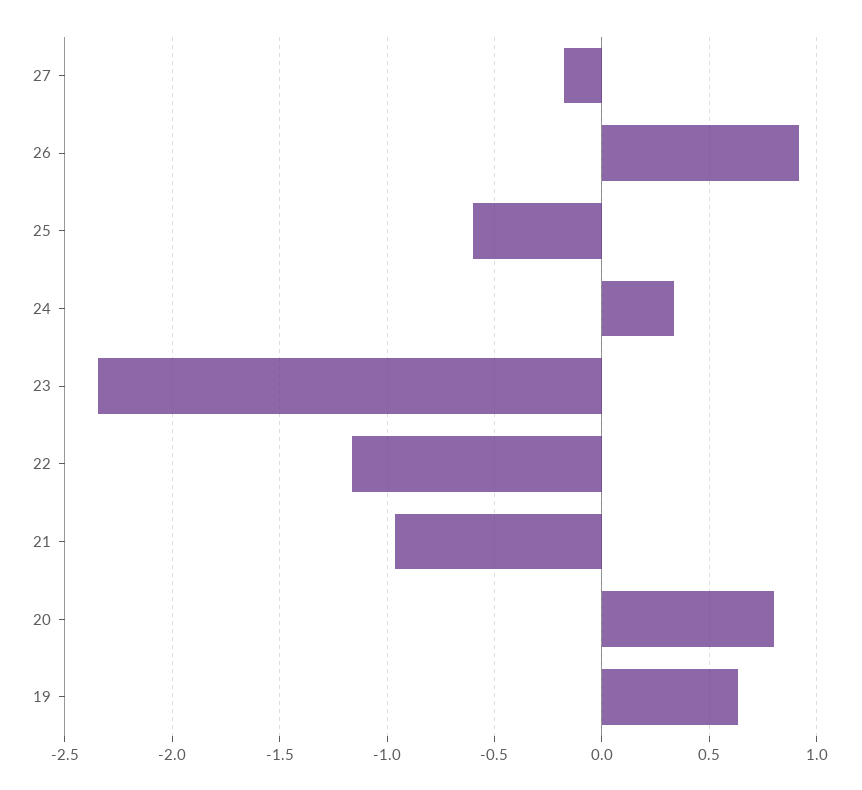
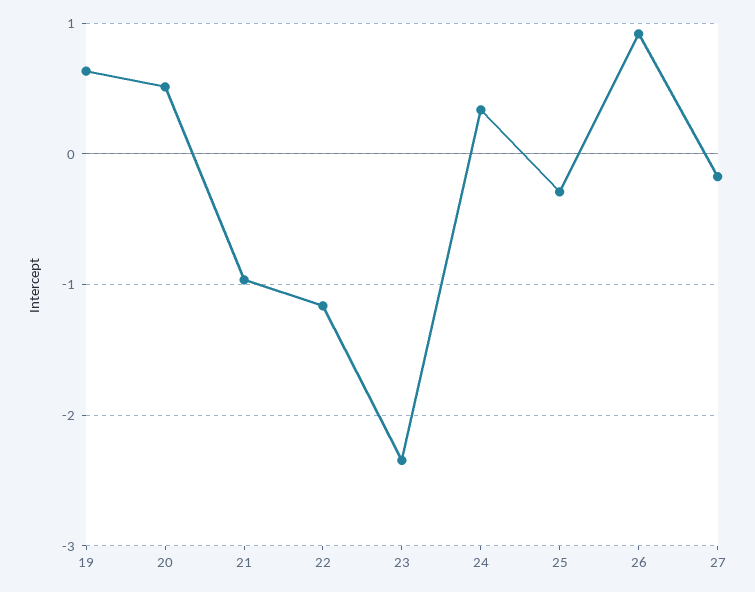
  {
    "27": -0.2,
    "26": 0.9,
-   "25": -0.6,
+   "25": -0.3,
    "24": 0.35,
    "23": -2.35,
    "22": -1.15,
    "21": -0.95,
-   "20": 0.8,
+   "20": 0.5,
    "19": 0.65
  }

